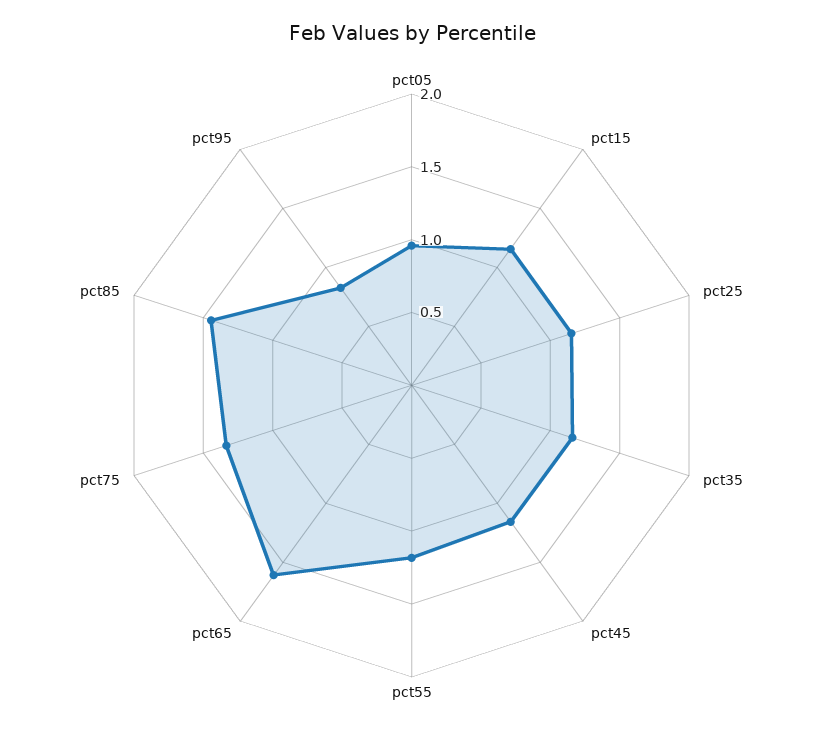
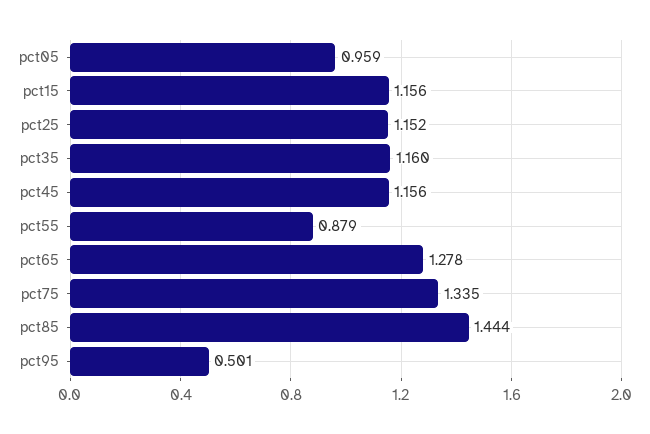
  {
    "pct05": 0.959,
    "pct15": 1.156,
    "pct25": 1.152,
    "pct35": 1.16,
    "pct45": 1.156,
-   "pct55": 1.2,
+   "pct55": 0.879,
-   "pct65": 1.6,
+   "pct65": 1.278,
    "pct75": 1.335,
    "pct85": 1.444,
-   "pct95": 0.8
+   "pct95": 0.501
  }

